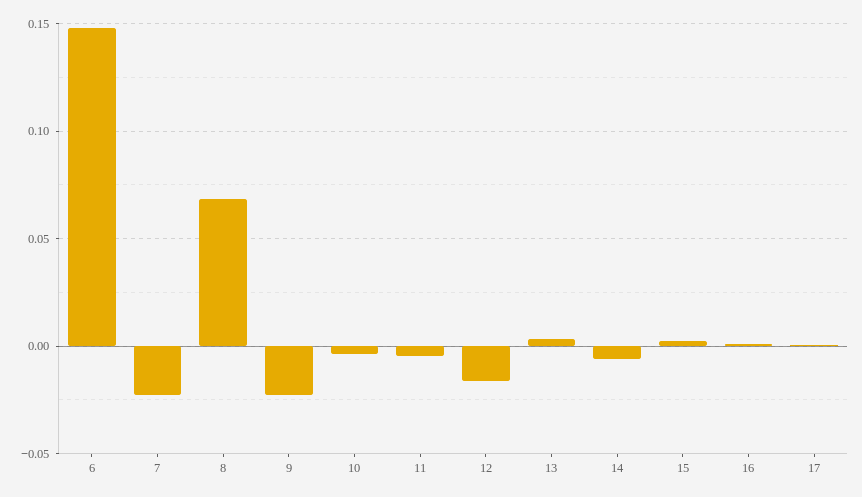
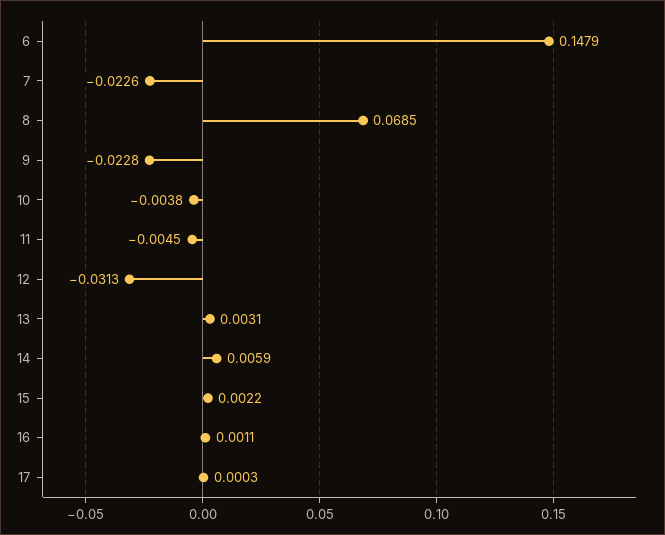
  {
    "6": 0.1479,
    "7": -0.0226,
    "8": 0.0685,
    "9": -0.0228,
    "10": -0.0038,
    "11": -0.0045,
-   "12": -0.015,
+   "12": -0.0313,
    "13": 0.0031,
-   "14": -0.005,
+   "14": 0.0059,
    "15": 0.0022,
    "16": 0.0011,
    "17": 0.0003
  }

